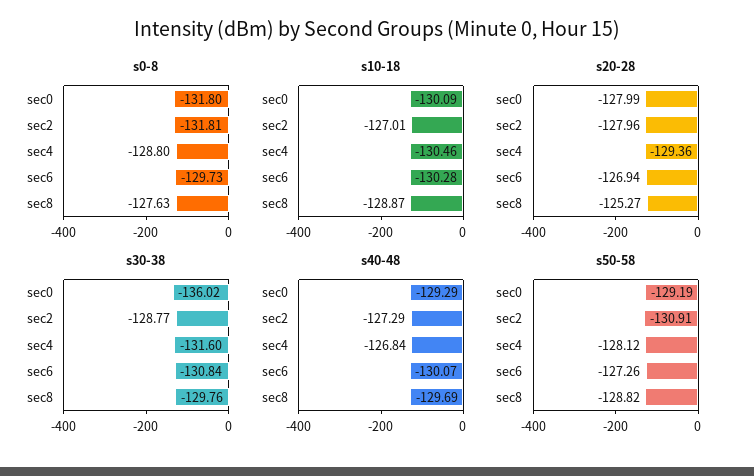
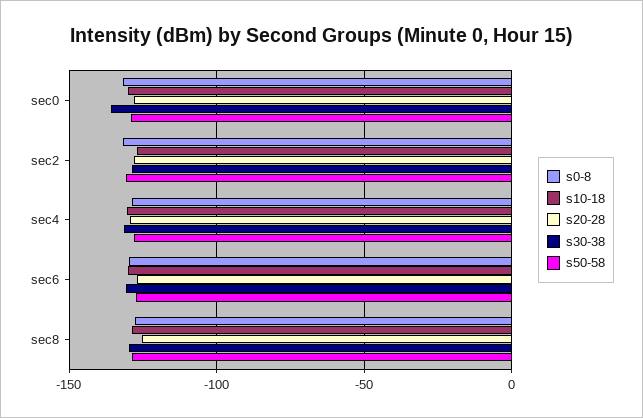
  {
    "s0-8": {
      "sec0": -131.8,
      "sec2": -131.81,
      "sec4": -128.8,
      "sec6": -129.73,
      "sec8": -127.63
    },
    "s10-18": {
      "sec0": -130.09,
      "sec2": -127.01,
      "sec4": -130.46,
      "sec6": -130.28,
      "sec8": -128.87
    },
    "s20-28": {
      "sec0": -127.99,
      "sec2": -127.96,
      "sec4": -129.36,
      "sec6": -126.94,
      "sec8": -125.27
    },
    "s30-38": {
      "sec0": -136.02,
      "sec2": -128.77,
      "sec4": -131.6,
      "sec6": -130.84,
      "sec8": -129.76
    },
-   "s40-48": {
-     "sec0": -129.29,
-     "sec2": -127.29,
-     "sec4": -126.84,
-     "sec6": -130.07,
-     "sec8": -129.69
-   },
    "s50-58": {
      "sec0": -129.19,
      "sec2": -130.91,
      "sec4": -128.12,
      "sec6": -127.26,
      "sec8": -128.82
    }
  }

